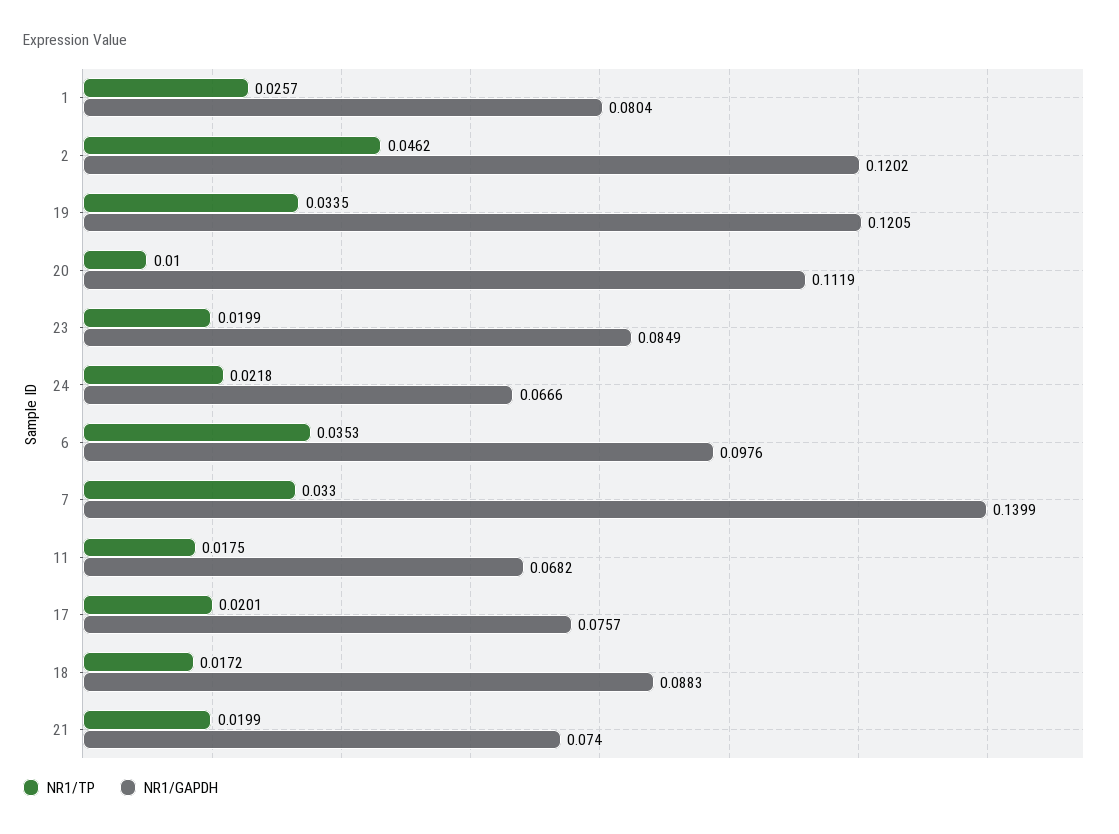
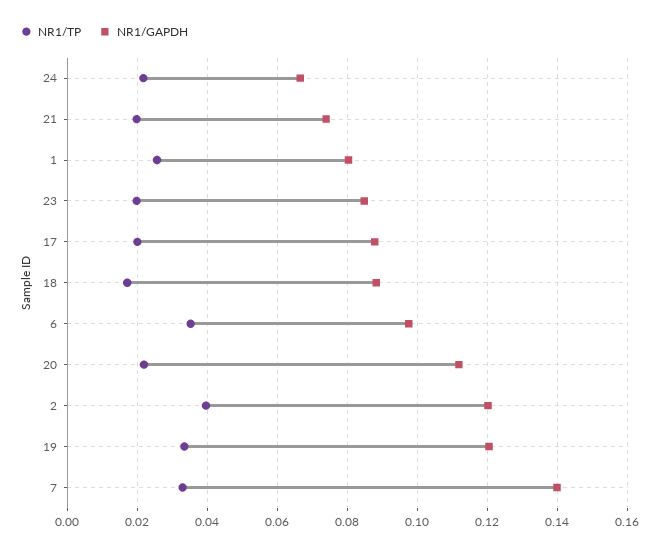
  {
    "NR1/TP": {
      "1": 0.0257,
-     "2": 0.0462,
+     "2": 0.04,
      "19": 0.0335,
-     "20": 0.01,
+     "20": 0.022,
      "23": 0.0199,
      "24": 0.0218,
      "6": 0.0353,
      "7": 0.033,
-     "11": 0.0175,
      "17": 0.0201,
      "18": 0.0172,
      "21": 0.0199
    },
    "NR1/GAPDH": {
      "1": 0.0804,
      "2": 0.1202,
      "19": 0.1205,
      "20": 0.1119,
      "23": 0.0849,
      "24": 0.0666,
      "6": 0.0976,
      "7": 0.1399,
-     "11": 0.0682,
-     "17": 0.0757,
+     "17": 0.088,
      "18": 0.0883,
      "21": 0.074
    }
  }

